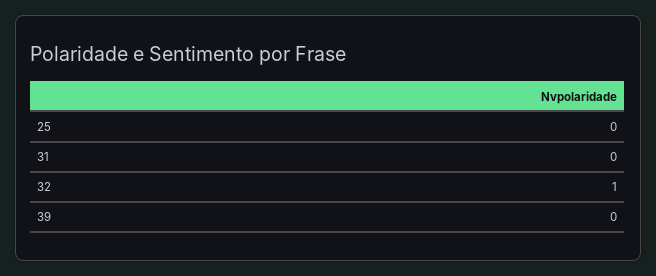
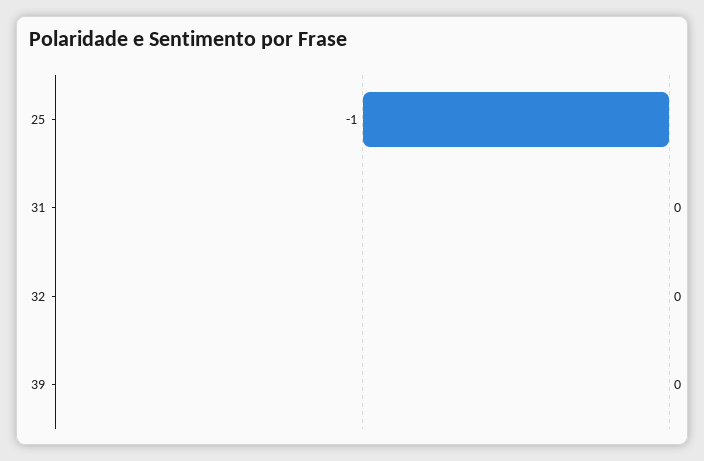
  {
-   "25": 0,
+   "25": -1,
    "31": 0,
-   "32": 1,
+   "32": 0,
    "39": 0
  }

